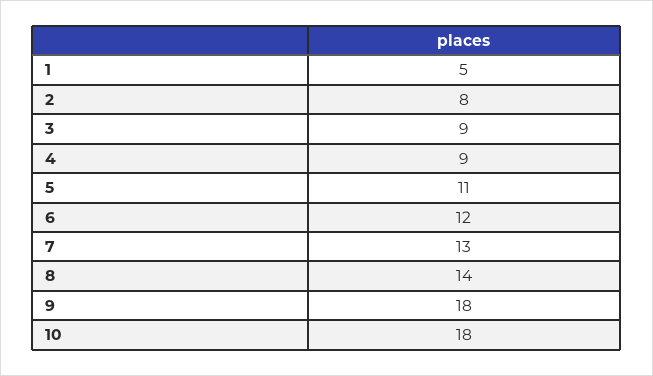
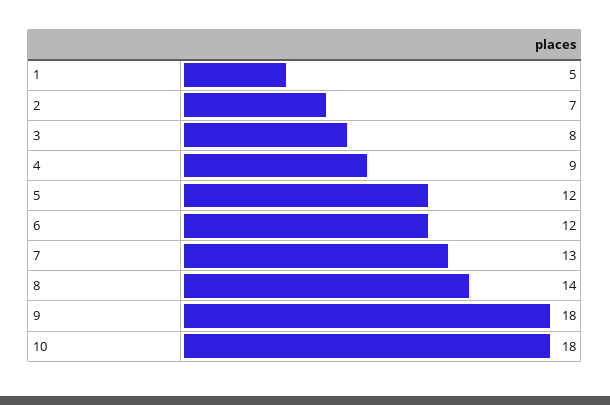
  {
    "1": 5,
-   "2": 8,
+   "2": 7,
-   "3": 9,
+   "3": 8,
    "4": 9,
-   "5": 11,
+   "5": 12,
    "6": 12,
    "7": 13,
    "8": 14,
    "9": 18,
    "10": 18
  }

